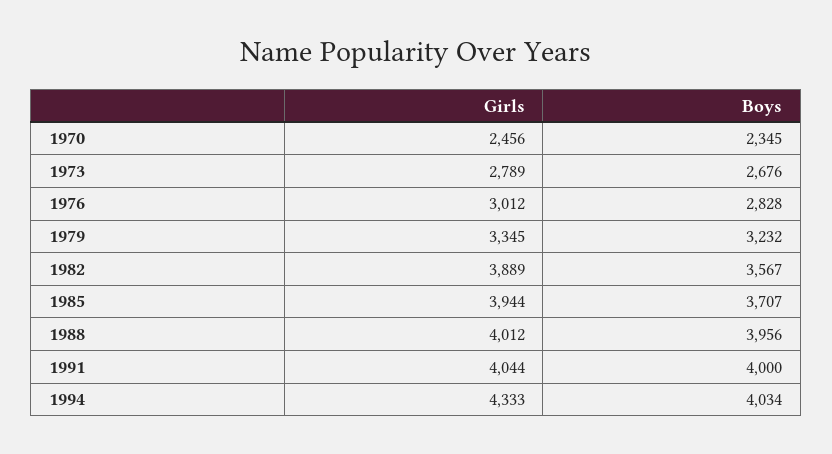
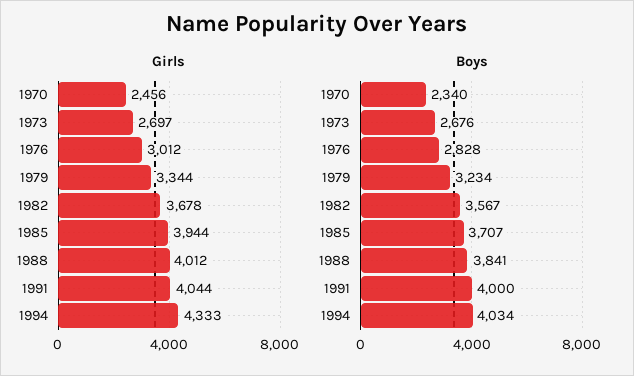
  {
    "Girls": {
      "1970": 2456,
-     "1973": 2789,
+     "1973": 2697,
      "1976": 3012,
-     "1979": 3345,
+     "1979": 3344,
-     "1982": 3889,
+     "1982": 3678,
      "1985": 3944,
      "1988": 4012,
      "1991": 4044,
      "1994": 4333
    },
    "Boys": {
-     "1970": 2345,
+     "1970": 2340,
      "1973": 2676,
      "1976": 2828,
-     "1979": 3232,
+     "1979": 3234,
      "1982": 3567,
      "1985": 3707,
-     "1988": 3956,
+     "1988": 3841,
      "1991": 4000,
      "1994": 4034
    }
  }

